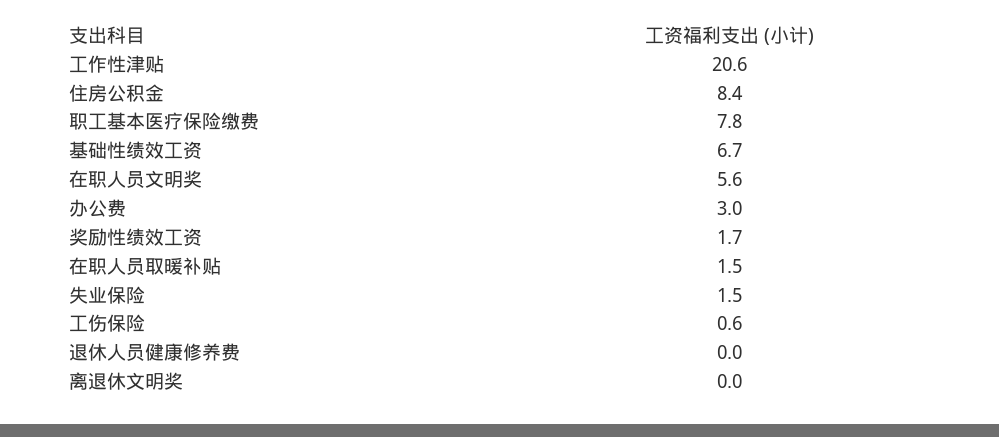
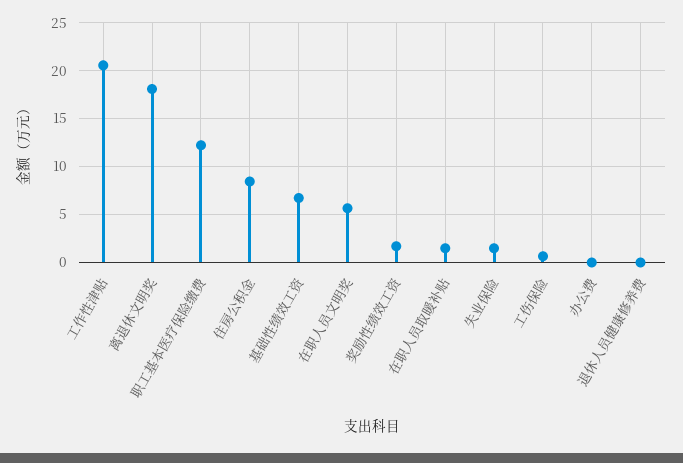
  {
    "工作性津贴": 20.6,
    "住房公积金": 8.4,
-   "职工基本医疗保险缴费": 7.8,
+   "职工基本医疗保险缴费": 12,
    "基础性绩效工资": 6.7,
    "在职人员文明奖": 5.6,
-   "办公费": 3,
+   "办公费": 0,
    "奖励性绩效工资": 1.7,
    "在职人员取暖补贴": 1.5,
    "失业保险": 1.5,
    "工伤保险": 0.6,
    "退休人员健康修养费": 0,
-   "离退休文明奖": 0
+   "离退休文明奖": 18
  }

